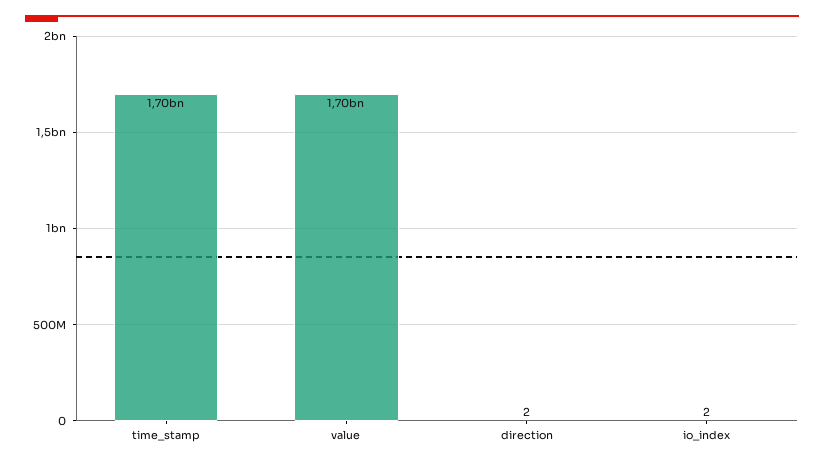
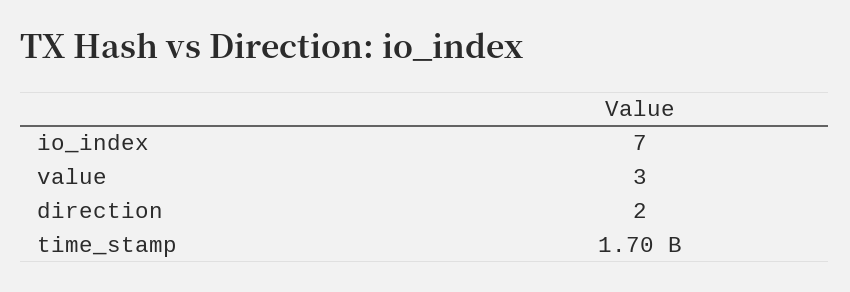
  {
    "time_stamp": 1700000000,
-   "value": 1700000000,
+   "value": 3,
    "direction": 2,
-   "io_index": 2
+   "io_index": 7
  }

